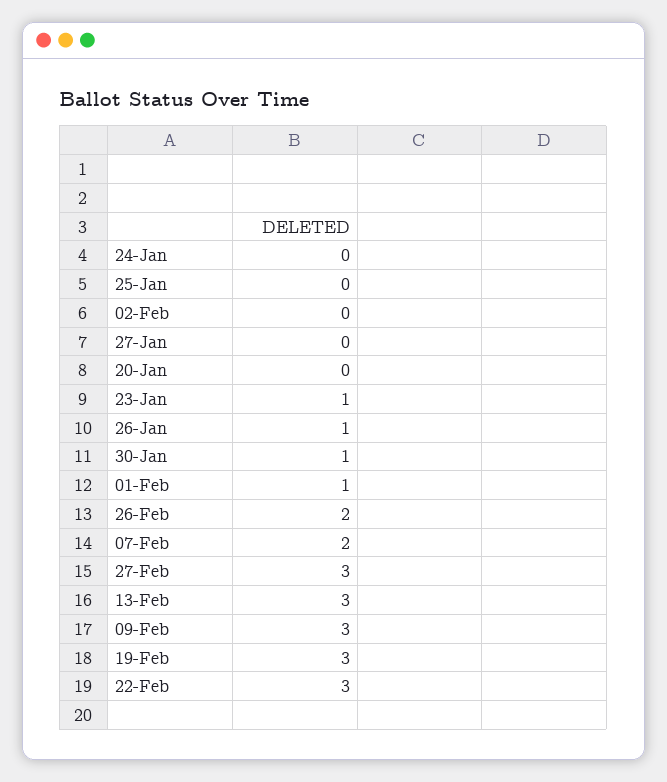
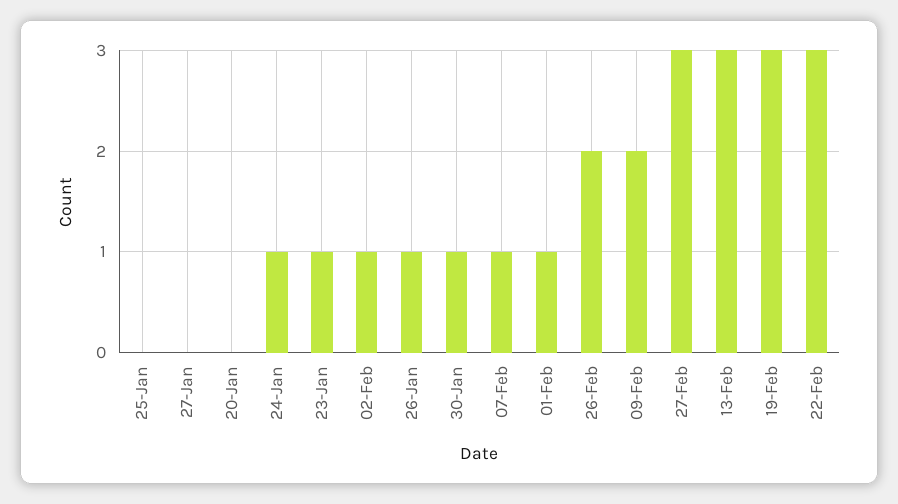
  {
-   "24-Jan": 0,
+   "24-Jan": 1,
    "25-Jan": 0,
-   "02-Feb": 0,
+   "02-Feb": 1,
    "27-Jan": 0,
    "20-Jan": 0,
    "23-Jan": 1,
    "26-Jan": 1,
    "30-Jan": 1,
    "01-Feb": 1,
    "26-Feb": 2,
-   "07-Feb": 2,
+   "07-Feb": 1,
    "27-Feb": 3,
    "13-Feb": 3,
-   "09-Feb": 3,
+   "09-Feb": 2,
    "19-Feb": 3,
    "22-Feb": 3
  }

